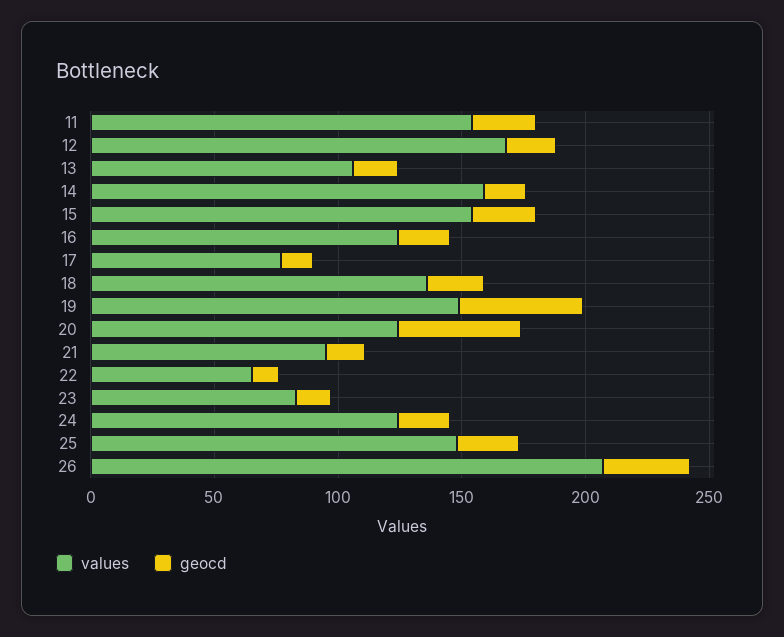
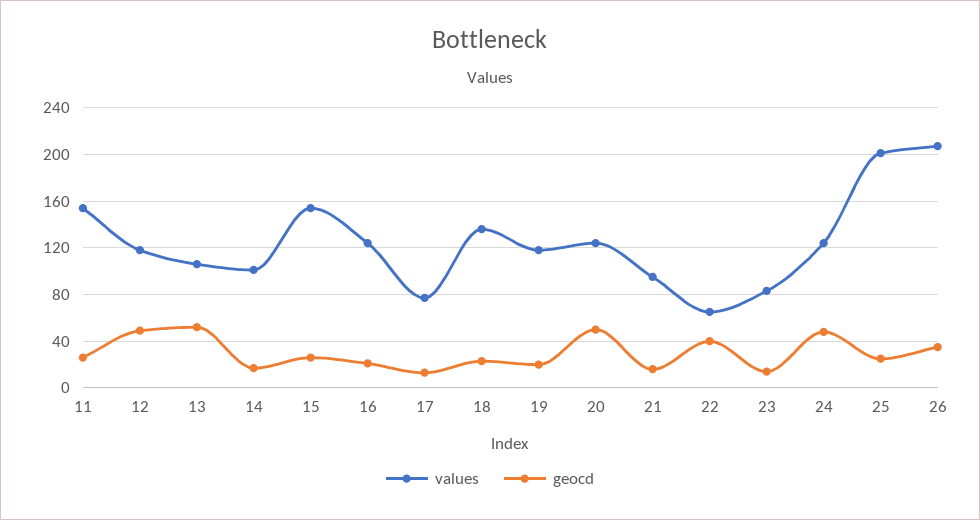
  {
    "values": {
      "11": 150,
-     "12": 170,
+     "12": 120,
      "13": 110,
-     "14": 160,
+     "14": 100,
      "15": 150,
      "16": 120,
      "17": 80,
      "18": 140,
-     "19": 150,
+     "19": 120,
      "20": 120,
      "21": 100,
      "22": 70,
      "23": 80,
      "24": 120,
-     "25": 150,
+     "25": 200,
      "26": 210
    },
    "geocd": {
      "11": 30,
-     "12": 20,
+     "12": 50,
-     "13": 20,
+     "13": 50,
      "14": 20,
      "15": 30,
      "16": 20,
      "17": 10,
      "18": 20,
-     "19": 50,
+     "19": 20,
      "20": 50,
      "21": 20,
-     "22": 10,
+     "22": 40,
      "23": 10,
-     "24": 20,
+     "24": 50,
      "25": 30,
      "26": 40
    }
  }

